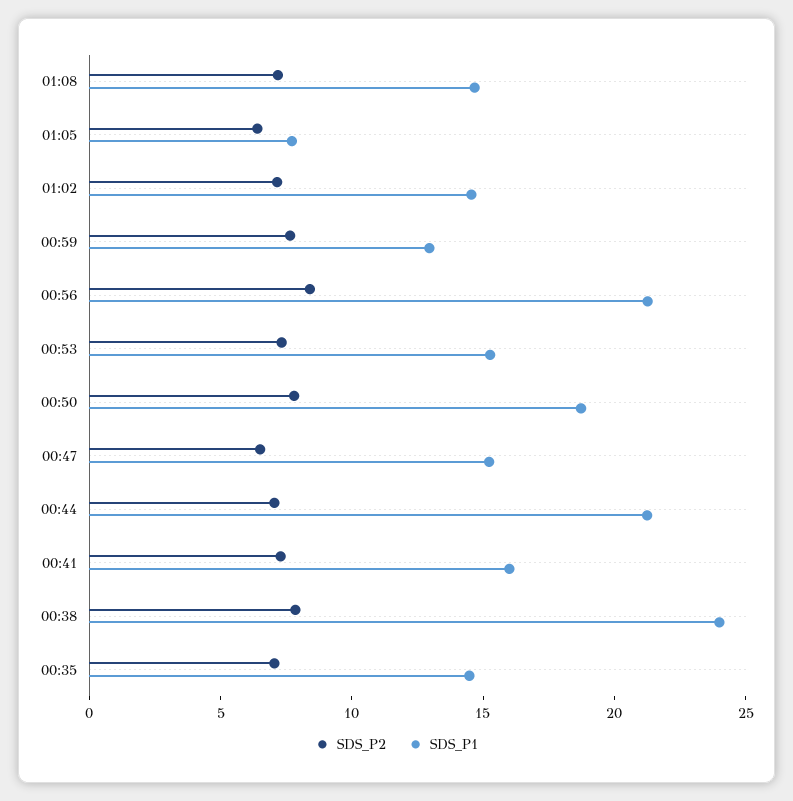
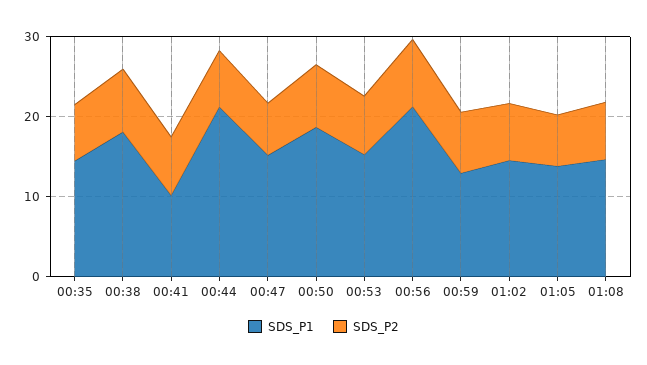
  {
    "SDS_P2": {
      "01:08": 7,
      "01:05": 6,
      "01:02": 7,
      "00:59": 8,
      "00:56": 8,
      "00:53": 7,
      "00:50": 8,
      "00:47": 7,
      "00:44": 7,
      "00:41": 7,
      "00:38": 8,
      "00:35": 7
    },
    "SDS_P1": {
      "01:08": 15,
-     "01:05": 8,
+     "01:05": 14,
      "01:02": 15,
      "00:59": 13,
      "00:56": 21,
      "00:53": 15,
      "00:50": 19,
      "00:47": 15,
      "00:44": 21,
-     "00:41": 16,
+     "00:41": 10,
-     "00:38": 24,
+     "00:38": 18,
      "00:35": 14
    }
  }

